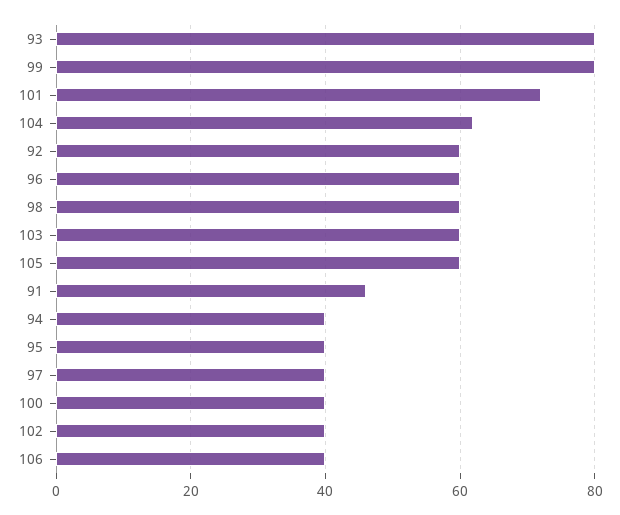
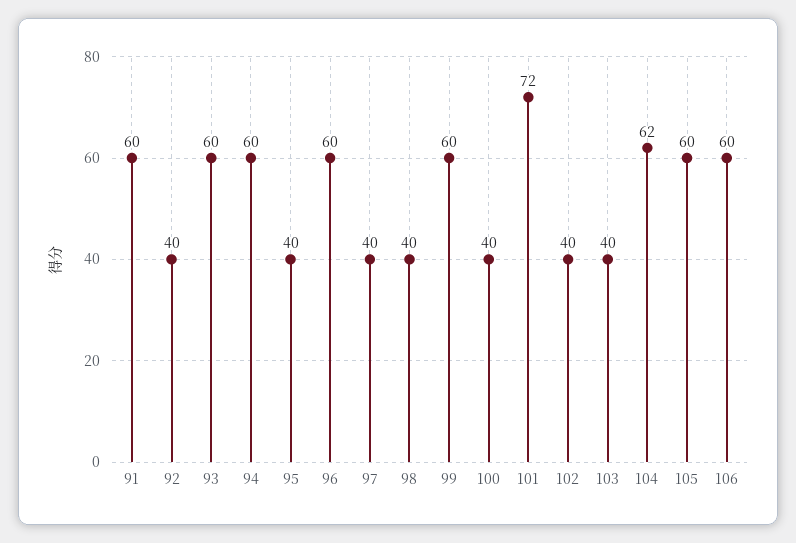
  {
-   "93": 80,
+   "93": 60,
-   "99": 80,
+   "99": 60,
    "101": 72,
    "104": 62,
-   "92": 60,
+   "92": 40,
    "96": 60,
-   "98": 60,
+   "98": 40,
-   "103": 60,
+   "103": 40,
    "105": 60,
-   "91": 45,
+   "91": 60,
-   "94": 40,
+   "94": 60,
    "95": 40,
    "97": 40,
    "100": 40,
    "102": 40,
-   "106": 40
+   "106": 60
  }

